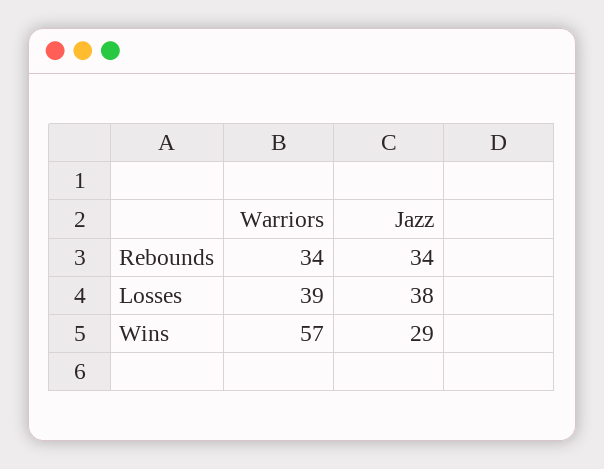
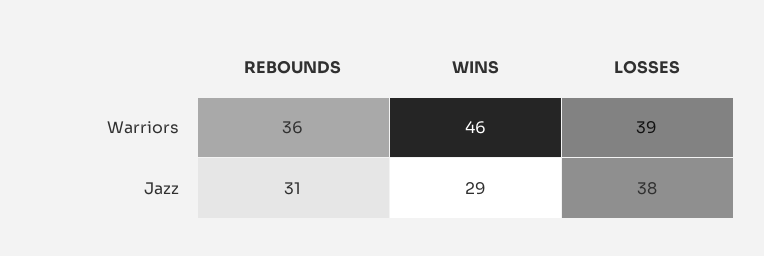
  {
    "Warriors": {
-     "Rebounds": 34,
+     "Rebounds": 36,
      "Losses": 39,
-     "Wins": 57
+     "Wins": 46
    },
    "Jazz": {
-     "Rebounds": 34,
+     "Rebounds": 31,
      "Losses": 38,
      "Wins": 29
    }
  }

